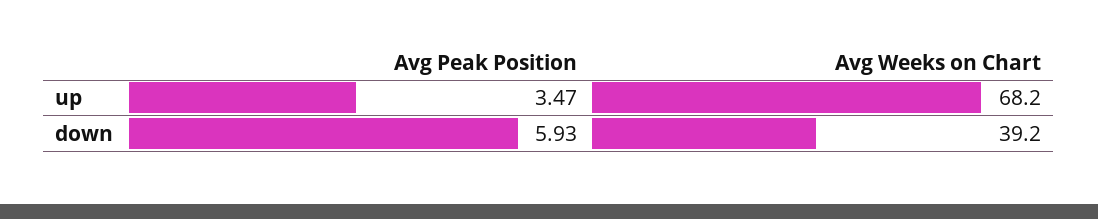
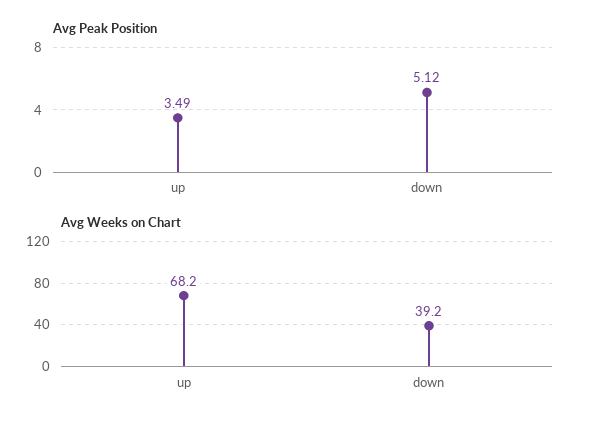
  {
    "Avg Peak Position": {
-     "up": 3.47,
+     "up": 3.49,
-     "down": 5.93
+     "down": 5.12
    },
    "Avg Weeks on Chart": {
      "up": 68.2,
      "down": 39.2
    }
  }

